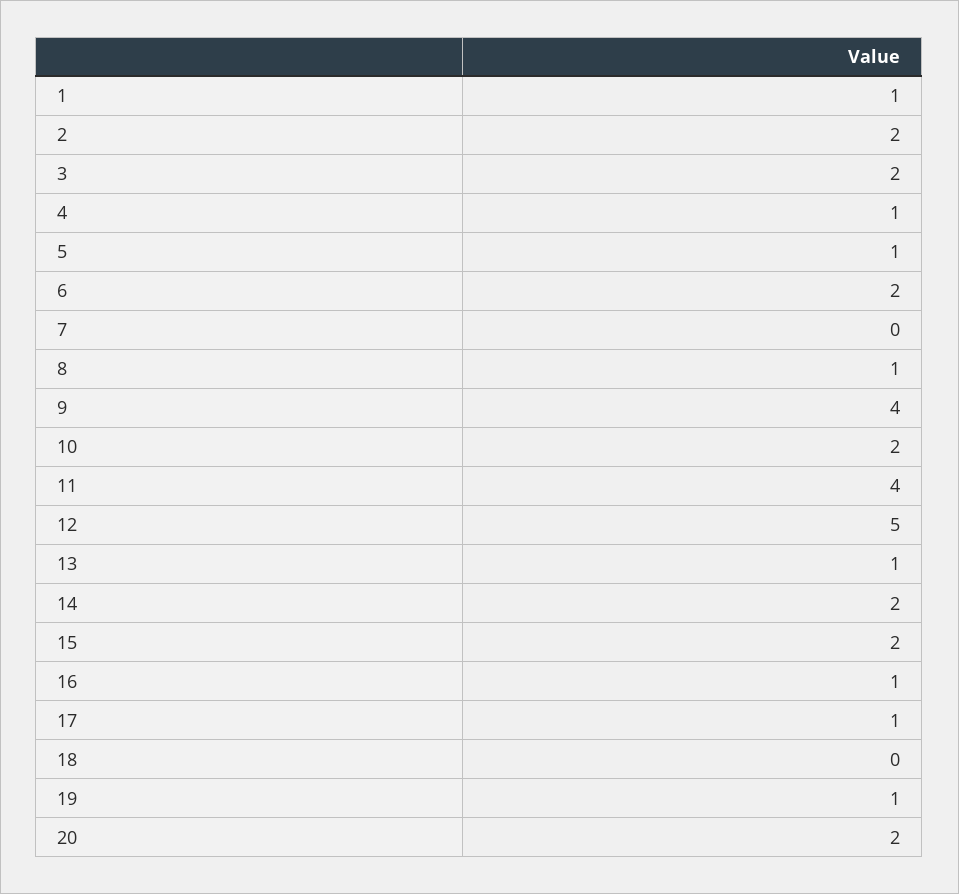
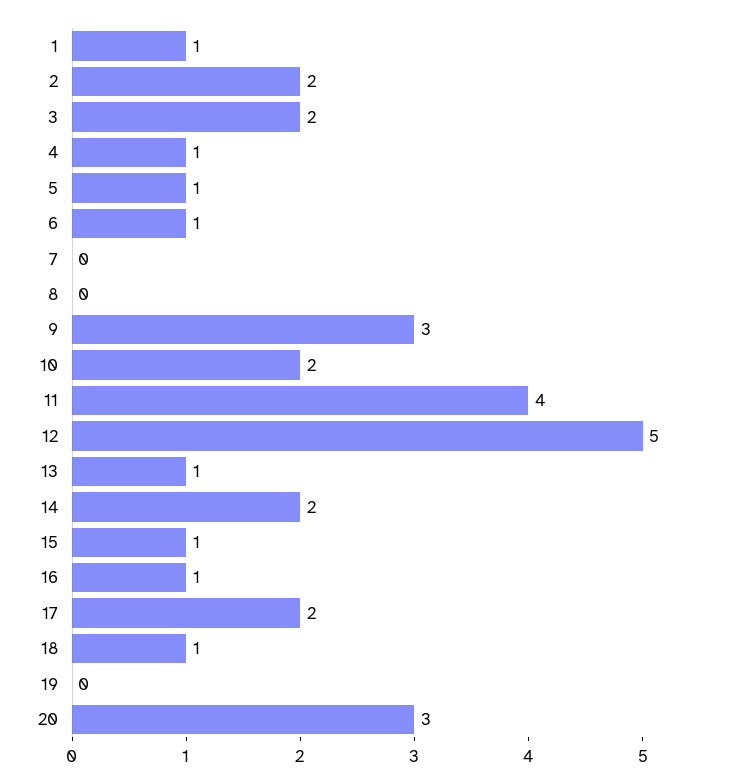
  {
    "1": 1,
    "2": 2,
    "3": 2,
    "4": 1,
    "5": 1,
-   "6": 2,
+   "6": 1,
    "7": 0,
-   "8": 1,
+   "8": 0,
-   "9": 4,
+   "9": 3,
    "10": 2,
    "11": 4,
    "12": 5,
    "13": 1,
    "14": 2,
-   "15": 2,
+   "15": 1,
    "16": 1,
-   "17": 1,
+   "17": 2,
-   "18": 0,
+   "18": 1,
-   "19": 1,
+   "19": 0,
-   "20": 2
+   "20": 3
  }

